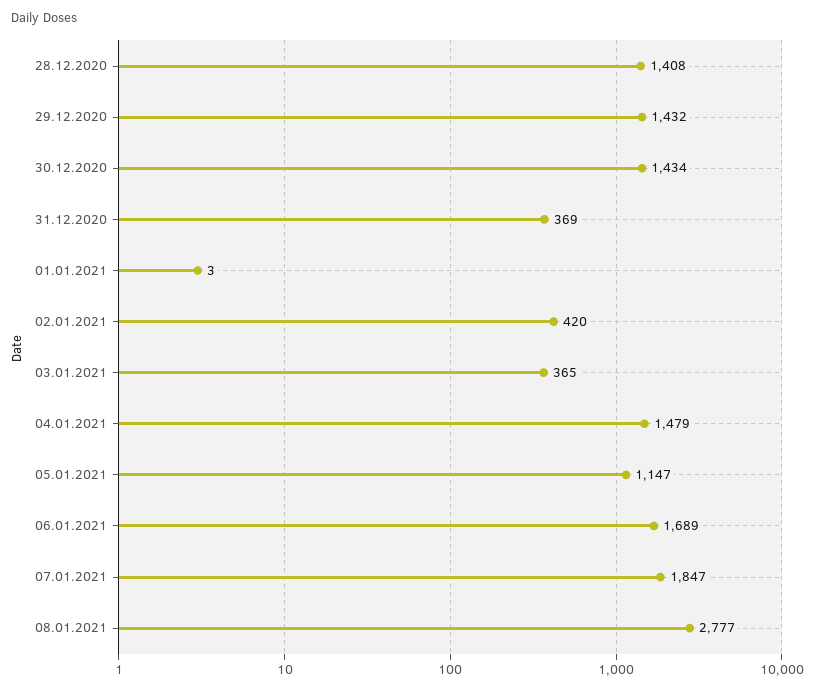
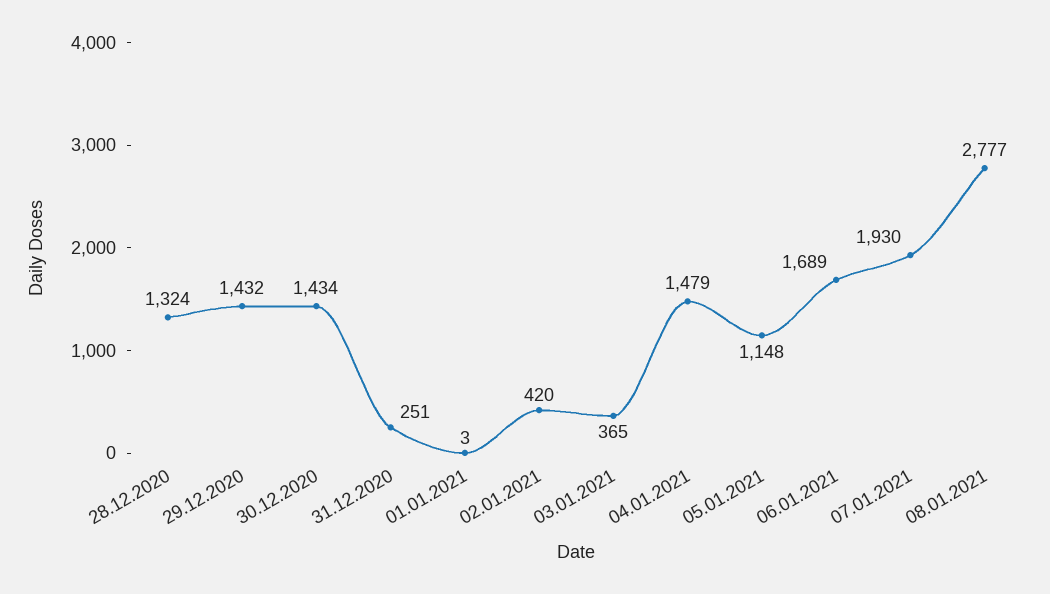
  {
-   "28.12.2020": 1408,
+   "28.12.2020": 1324,
    "29.12.2020": 1432,
    "30.12.2020": 1434,
-   "31.12.2020": 369,
+   "31.12.2020": 251,
    "01.01.2021": 3,
    "02.01.2021": 420,
    "03.01.2021": 365,
    "04.01.2021": 1479,
-   "05.01.2021": 1147,
+   "05.01.2021": 1148,
    "06.01.2021": 1689,
-   "07.01.2021": 1847,
+   "07.01.2021": 1930,
    "08.01.2021": 2777
  }

